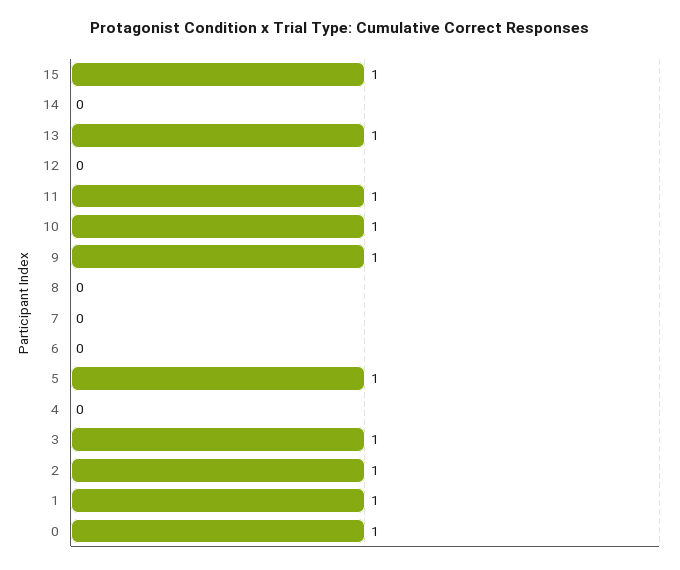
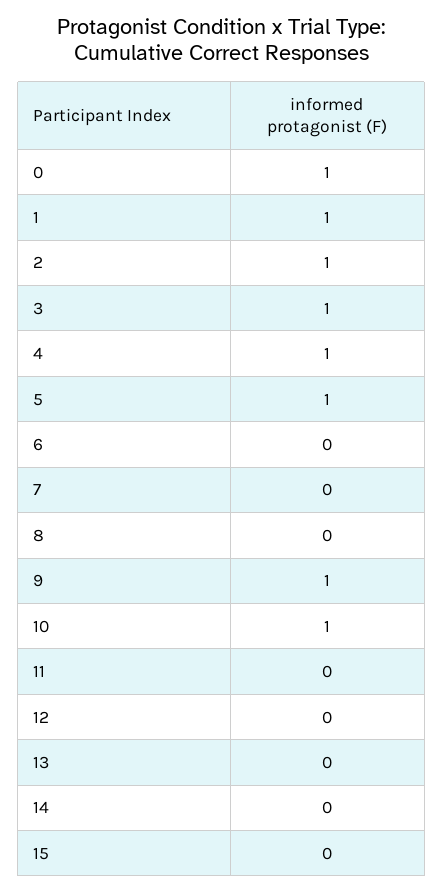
  {
-   "15": 1,
+   "15": 0,
    "14": 0,
-   "13": 1,
+   "13": 0,
    "12": 0,
-   "11": 1,
+   "11": 0,
    "10": 1,
    "9": 1,
    "8": 0,
    "7": 0,
    "6": 0,
    "5": 1,
-   "4": 0,
+   "4": 1,
    "3": 1,
    "2": 1,
    "1": 1,
    "0": 1
  }

